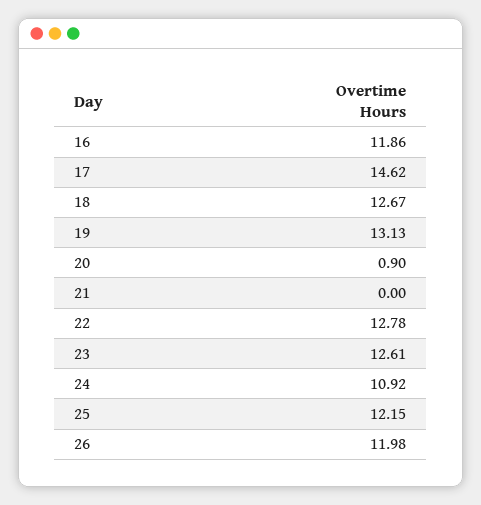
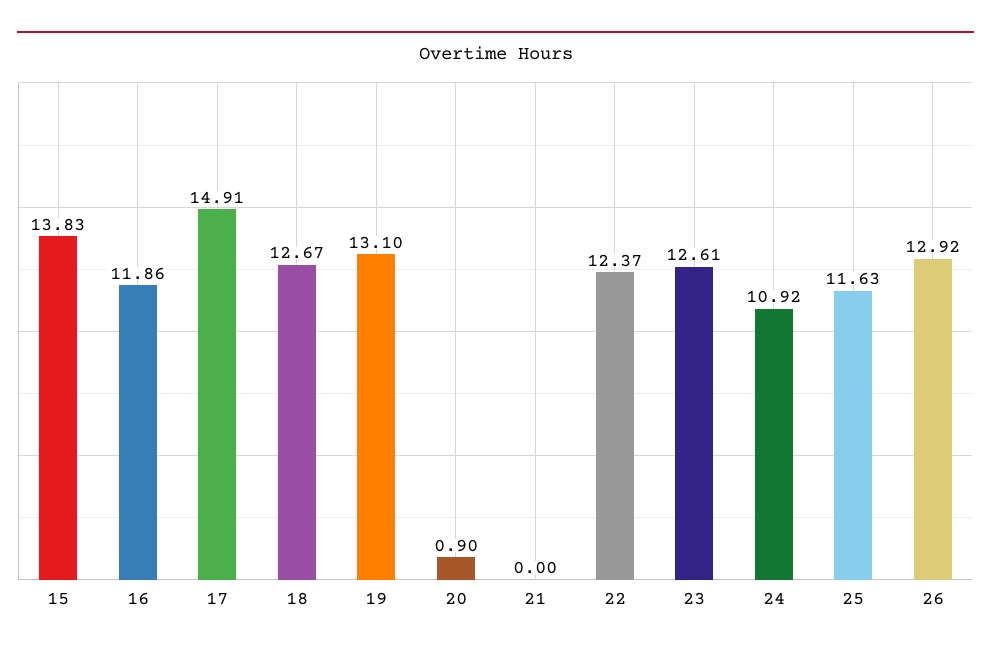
  {
    "16": 11.86,
-   "17": 14.62,
+   "17": 14.91,
    "18": 12.67,
-   "19": 13.13,
+   "19": 13.1,
    "20": 0.9,
    "21": 0,
-   "22": 12.78,
+   "22": 12.37,
    "23": 12.61,
    "24": 10.92,
-   "25": 12.15,
+   "25": 11.63,
-   "26": 11.98
+   "26": 12.92,
+   "15": 13.83
  }

